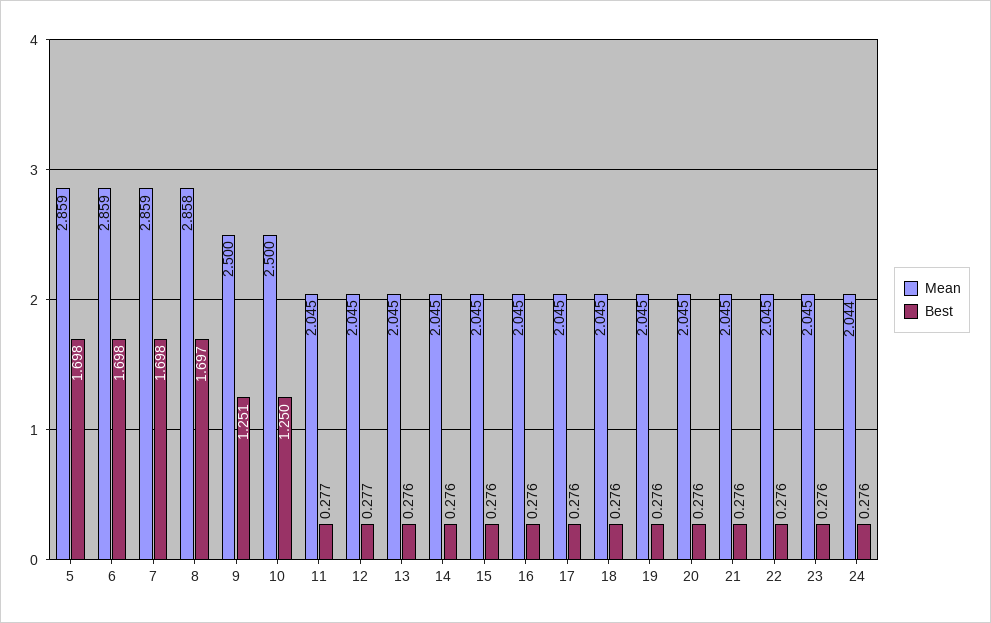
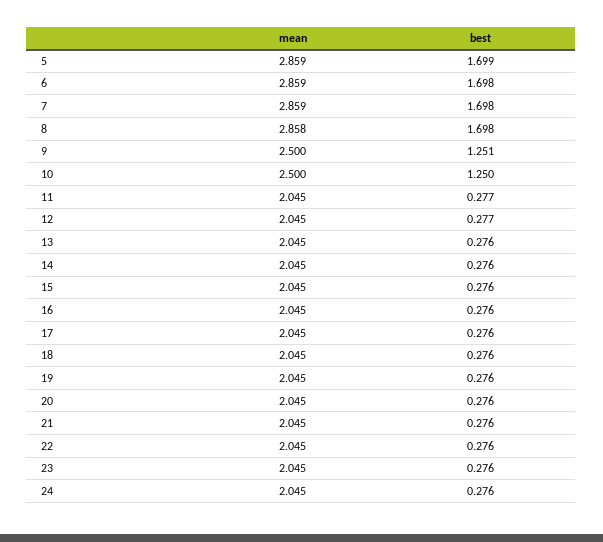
  {
    "Mean": {
      "5": 2.859,
      "6": 2.859,
      "7": 2.859,
      "8": 2.858,
      "9": 2.5,
      "10": 2.5,
      "11": 2.045,
      "12": 2.045,
      "13": 2.045,
      "14": 2.045,
      "15": 2.045,
      "16": 2.045,
      "17": 2.045,
      "18": 2.045,
      "19": 2.045,
      "20": 2.045,
      "21": 2.045,
      "22": 2.045,
      "23": 2.045,
-     "24": 2.044
+     "24": 2.045
    },
    "Best": {
-     "5": 1.698,
+     "5": 1.699,
      "6": 1.698,
      "7": 1.698,
-     "8": 1.697,
+     "8": 1.698,
      "9": 1.251,
      "10": 1.25,
      "11": 0.277,
      "12": 0.277,
      "13": 0.276,
      "14": 0.276,
      "15": 0.276,
      "16": 0.276,
      "17": 0.276,
      "18": 0.276,
      "19": 0.276,
      "20": 0.276,
      "21": 0.276,
      "22": 0.276,
      "23": 0.276,
      "24": 0.276
    }
  }

